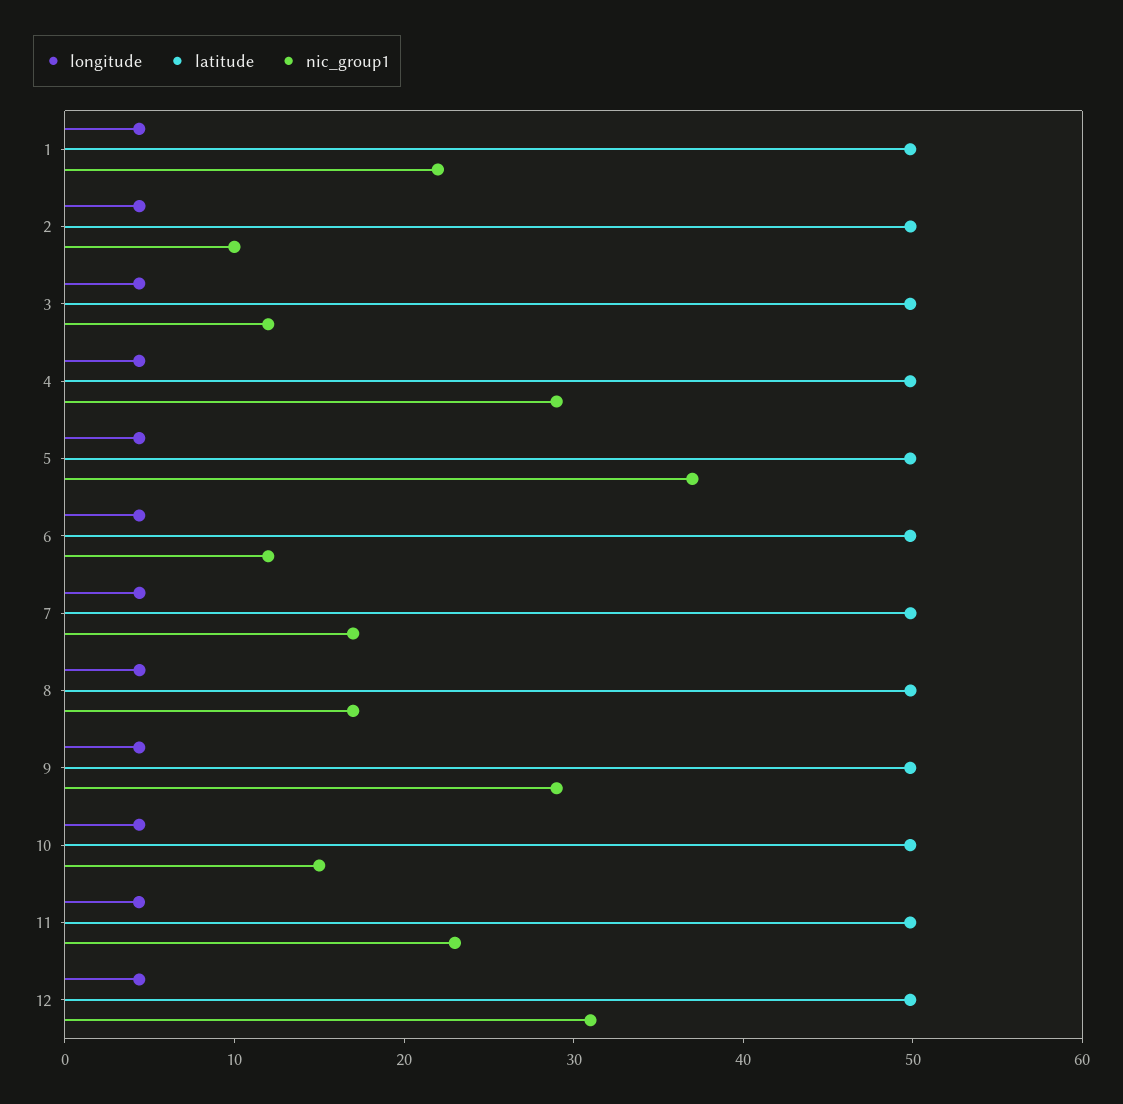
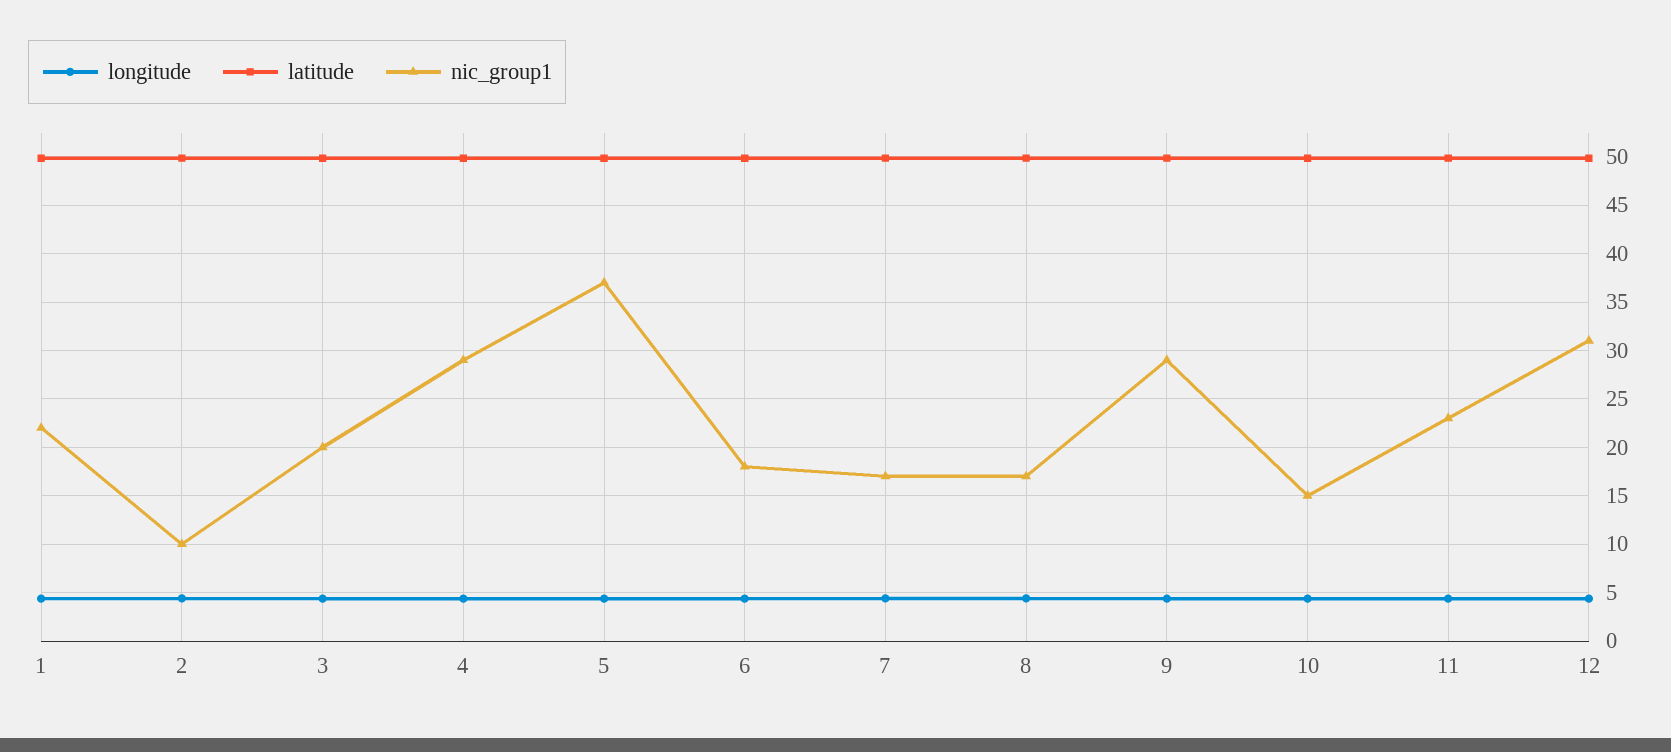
  {
    "longitude": {
      "1": 4,
      "2": 4,
      "3": 4,
      "4": 4,
      "5": 4,
      "6": 4,
      "7": 4,
      "8": 4,
      "9": 4,
      "10": 4,
      "11": 4,
      "12": 4
    },
    "latitude": {
      "1": 50,
      "2": 50,
      "3": 50,
      "4": 50,
      "5": 50,
      "6": 50,
      "7": 50,
      "8": 50,
      "9": 50,
      "10": 50,
      "11": 50,
      "12": 50
    },
    "nic_group1": {
      "1": 22,
      "2": 10,
-     "3": 12,
+     "3": 20,
      "4": 29,
      "5": 37,
-     "6": 12,
+     "6": 18,
      "7": 17,
      "8": 17,
      "9": 29,
      "10": 15,
      "11": 23,
      "12": 31
    }
  }

